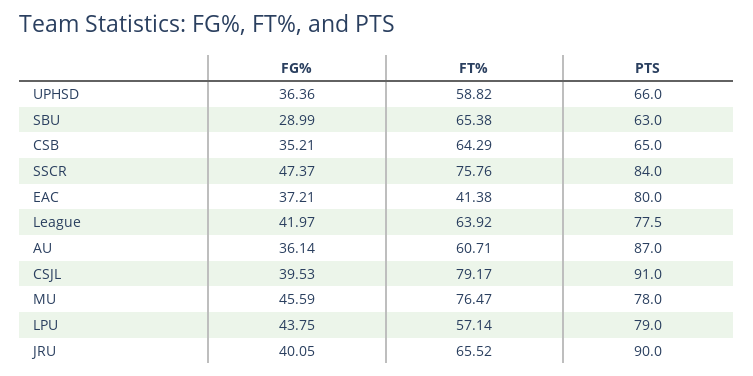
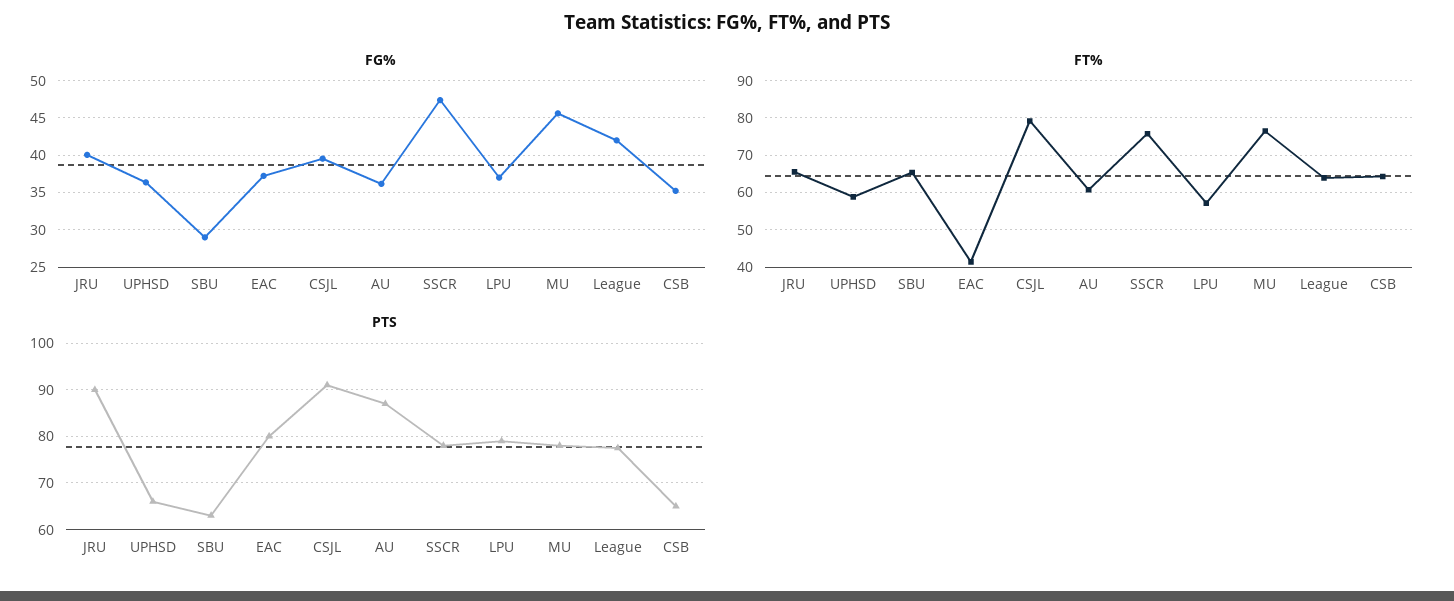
  {
    "FG%": {
      "UPHSD": 36.36,
      "SBU": 28.99,
      "CSB": 35.21,
      "SSCR": 47.37,
      "EAC": 37.21,
      "League": 41.97,
      "AU": 36.14,
      "CSJL": 39.53,
      "MU": 45.59,
-     "LPU": 43.75,
+     "LPU": 37,
      "JRU": 40.05
    },
    "FT%": {
      "UPHSD": 58.82,
      "SBU": 65.38,
      "CSB": 64.29,
      "SSCR": 75.76,
      "EAC": 41.38,
      "League": 63.92,
      "AU": 60.71,
      "CSJL": 79.17,
      "MU": 76.47,
      "LPU": 57.14,
      "JRU": 65.52
    },
    "PTS": {
      "UPHSD": 66,
      "SBU": 63,
      "CSB": 65,
-     "SSCR": 84,
+     "SSCR": 78,
      "EAC": 80,
      "League": 77.5,
      "AU": 87,
      "CSJL": 91,
      "MU": 78,
      "LPU": 79,
      "JRU": 90
    }
  }

